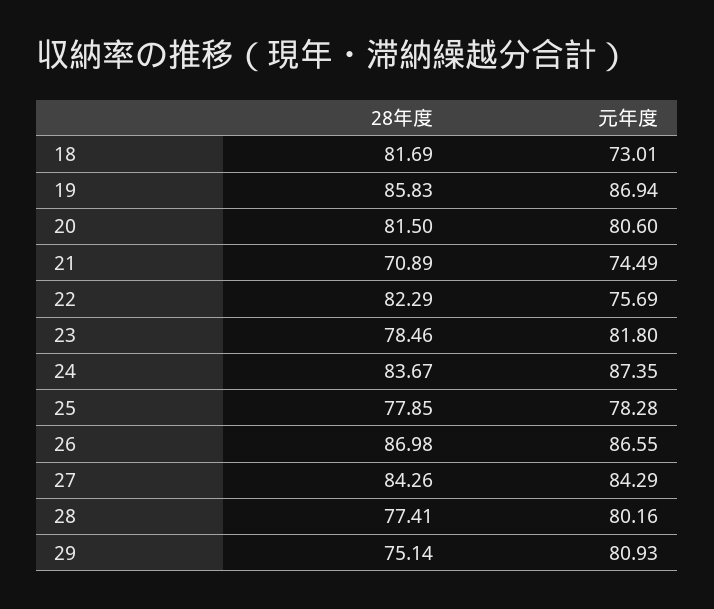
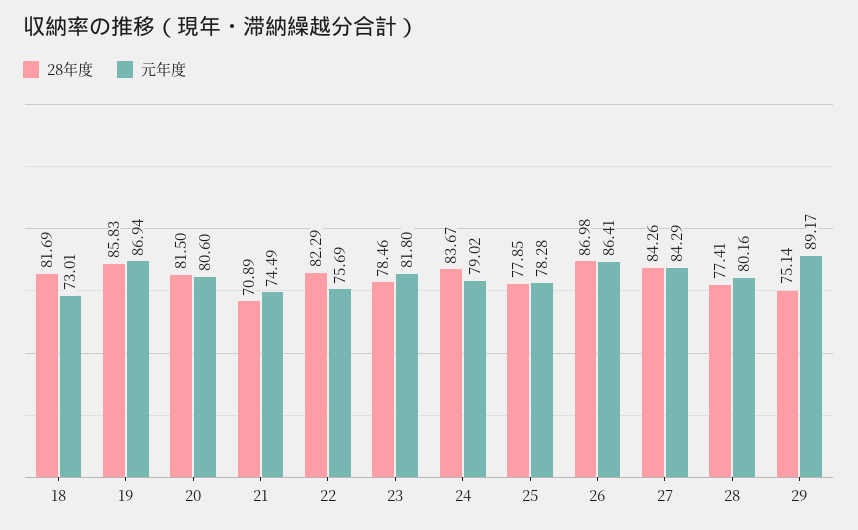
  {
    "28年度": {
      "18": 81.69,
      "19": 85.83,
      "20": 81.5,
      "21": 70.89,
      "22": 82.29,
      "23": 78.46,
      "24": 83.67,
      "25": 77.85,
      "26": 86.98,
      "27": 84.26,
      "28": 77.41,
      "29": 75.14
    },
    "元年度": {
      "18": 73.01,
      "19": 86.94,
      "20": 80.6,
      "21": 74.49,
      "22": 75.69,
      "23": 81.8,
-     "24": 87.35,
+     "24": 79.02,
      "25": 78.28,
-     "26": 86.55,
+     "26": 86.41,
      "27": 84.29,
      "28": 80.16,
-     "29": 80.93
+     "29": 89.17
    }
  }

